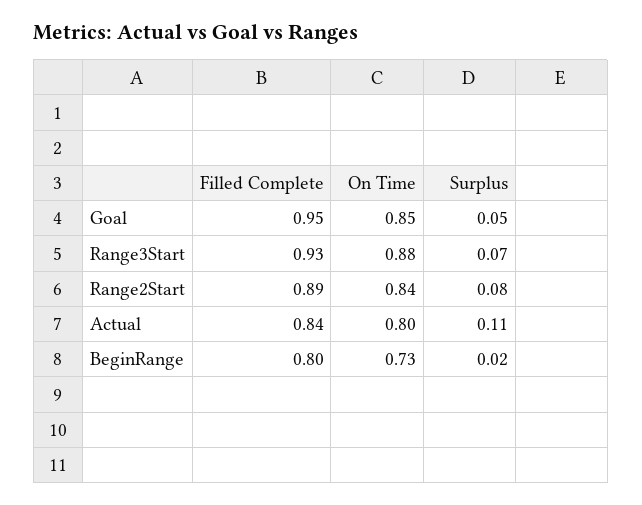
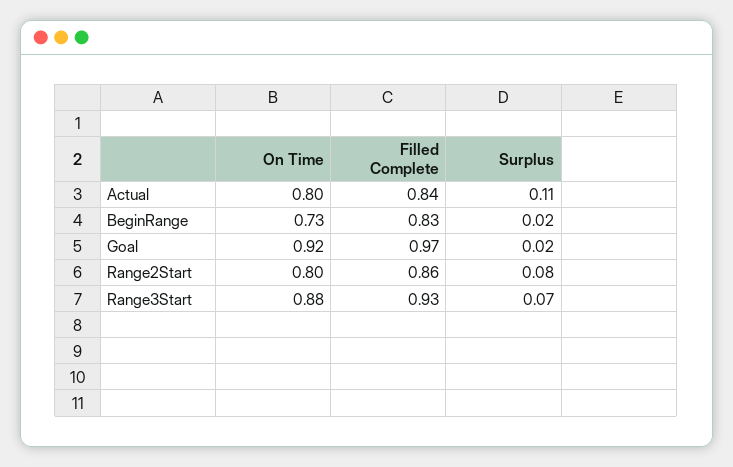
  {
    "Filled Complete": {
-     "Goal": 0.95,
+     "Goal": 0.97,
      "Range3Start": 0.93,
-     "Range2Start": 0.89,
+     "Range2Start": 0.86,
      "Actual": 0.84,
-     "BeginRange": 0.8
+     "BeginRange": 0.83
    },
    "On Time": {
-     "Goal": 0.85,
+     "Goal": 0.92,
      "Range3Start": 0.88,
-     "Range2Start": 0.84,
+     "Range2Start": 0.8,
      "Actual": 0.8,
      "BeginRange": 0.73
    },
    "Surplus": {
-     "Goal": 0.05,
+     "Goal": 0.02,
      "Range3Start": 0.07,
      "Range2Start": 0.08,
      "Actual": 0.11,
      "BeginRange": 0.02
    }
  }

